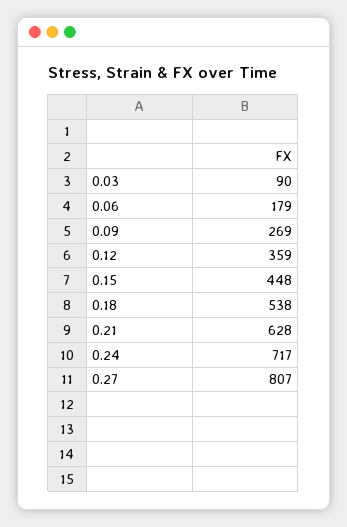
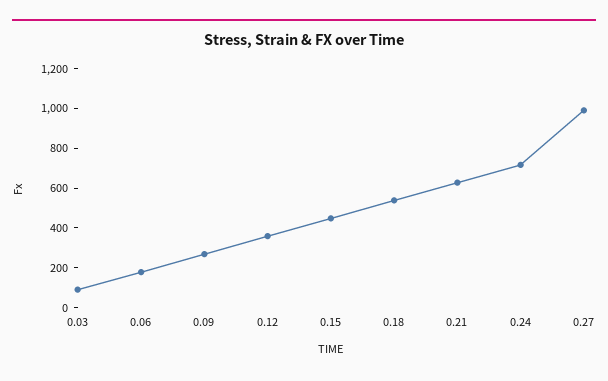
  {
    "0.03": 90,
    "0.06": 179,
    "0.09": 269,
    "0.12": 359,
    "0.15": 448,
    "0.18": 538,
    "0.21": 628,
    "0.24": 717,
-   "0.27": 807
+   "0.27": 1000
  }

